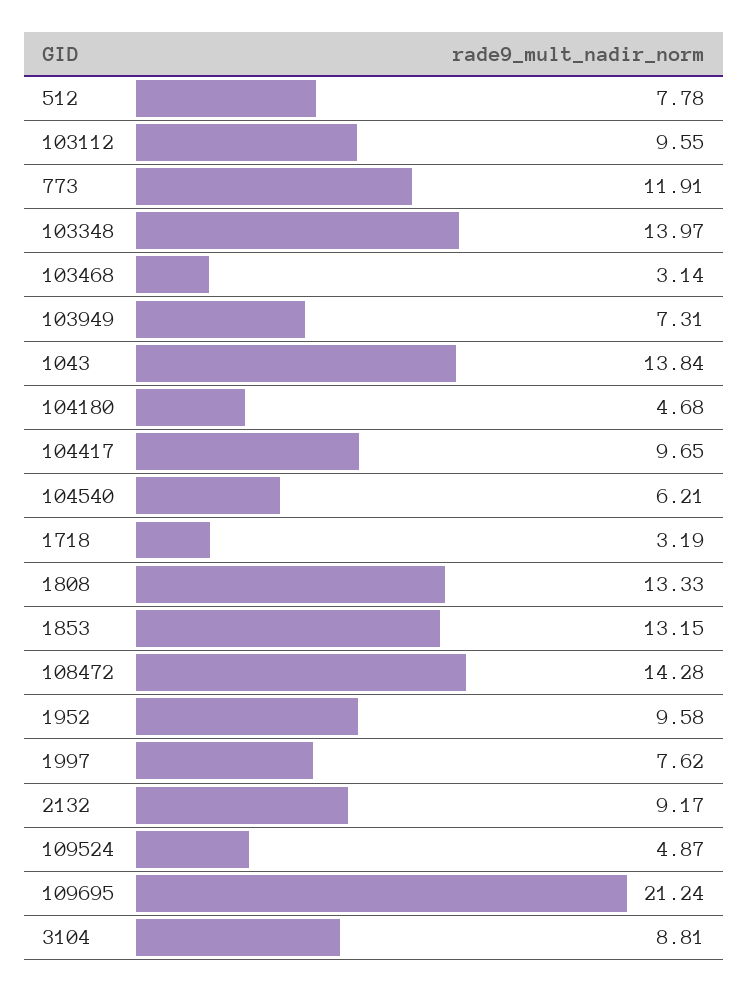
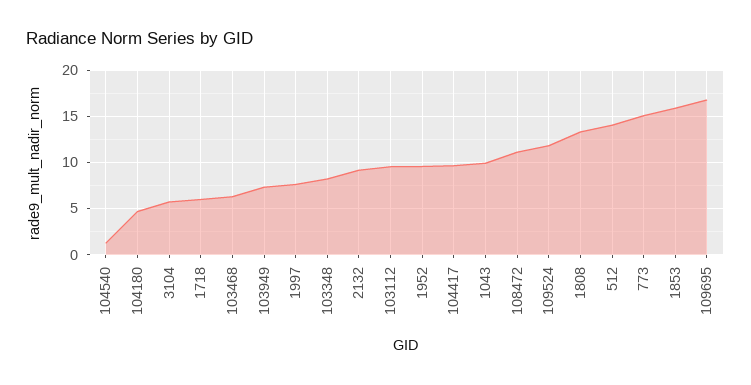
  {
-   "512": 7.78,
+   "512": 14,
    "103112": 9.55,
-   "773": 11.91,
+   "773": 15,
-   "103348": 13.97,
+   "103348": 8,
-   "103468": 3.14,
+   "103468": 6,
    "103949": 7.31,
-   "1043": 13.84,
+   "1043": 10,
    "104180": 4.68,
    "104417": 9.65,
-   "104540": 6.21,
+   "104540": 1,
-   "1718": 3.19,
+   "1718": 6,
    "1808": 13.33,
-   "1853": 13.15,
+   "1853": 16,
-   "108472": 14.28,
+   "108472": 11,
    "1952": 9.58,
    "1997": 7.62,
    "2132": 9.17,
-   "109524": 4.87,
+   "109524": 12,
-   "109695": 21.24,
+   "109695": 17,
-   "3104": 8.81
+   "3104": 6
  }

